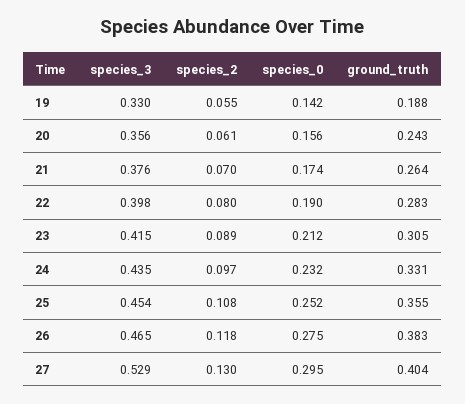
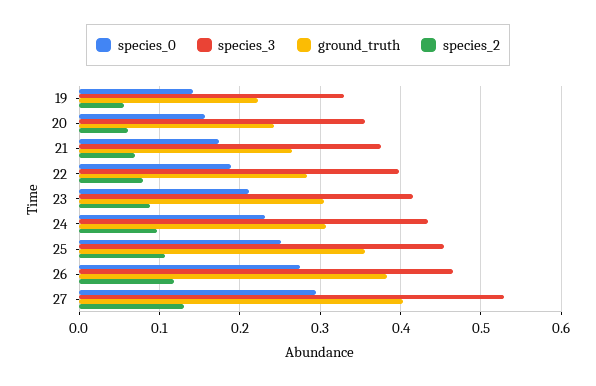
  {
    "species_3": {
      "19": 0.33,
      "20": 0.356,
      "21": 0.376,
      "22": 0.398,
      "23": 0.415,
      "24": 0.435,
      "25": 0.454,
      "26": 0.465,
      "27": 0.529
    },
    "species_2": {
      "19": 0.055,
      "20": 0.061,
      "21": 0.07,
      "22": 0.08,
      "23": 0.089,
      "24": 0.097,
      "25": 0.108,
      "26": 0.118,
      "27": 0.13
    },
    "species_0": {
      "19": 0.142,
      "20": 0.156,
      "21": 0.174,
      "22": 0.19,
      "23": 0.212,
      "24": 0.232,
      "25": 0.252,
      "26": 0.275,
      "27": 0.295
    },
    "ground_truth": {
-     "19": 0.188,
+     "19": 0.22,
      "20": 0.243,
      "21": 0.264,
      "22": 0.283,
      "23": 0.305,
-     "24": 0.331,
+     "24": 0.31,
      "25": 0.355,
      "26": 0.383,
      "27": 0.404
    }
  }

